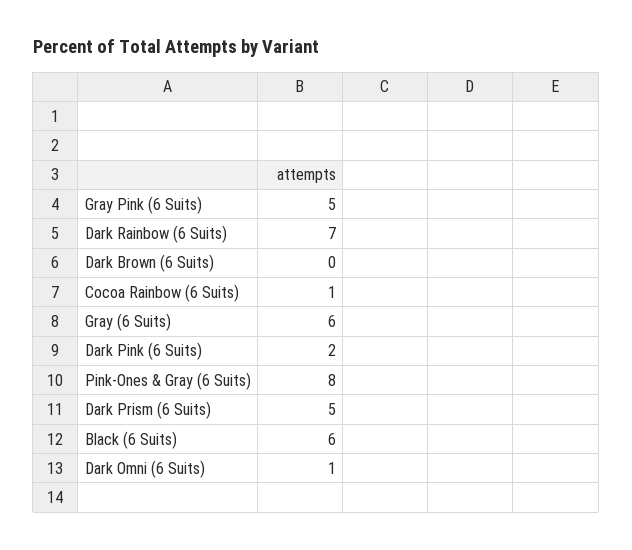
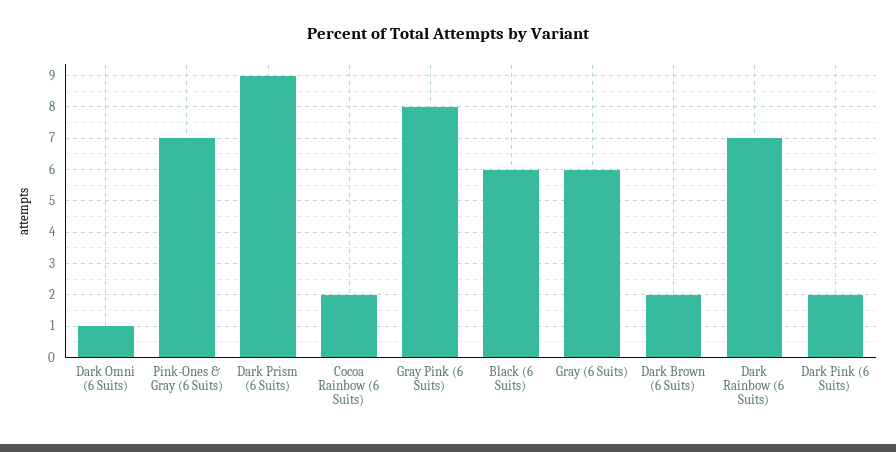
  {
-   "Gray Pink (6 Suits)": 5,
+   "Gray Pink (6 Suits)": 8,
    "Dark Rainbow (6 Suits)": 7,
-   "Dark Brown (6 Suits)": 0,
+   "Dark Brown (6 Suits)": 2,
-   "Cocoa Rainbow (6 Suits)": 1,
+   "Cocoa Rainbow (6 Suits)": 2,
    "Gray (6 Suits)": 6,
    "Dark Pink (6 Suits)": 2,
-   "Pink-Ones & Gray (6 Suits)": 8,
+   "Pink-Ones & Gray (6 Suits)": 7,
-   "Dark Prism (6 Suits)": 5,
+   "Dark Prism (6 Suits)": 9,
    "Black (6 Suits)": 6,
    "Dark Omni (6 Suits)": 1
  }

